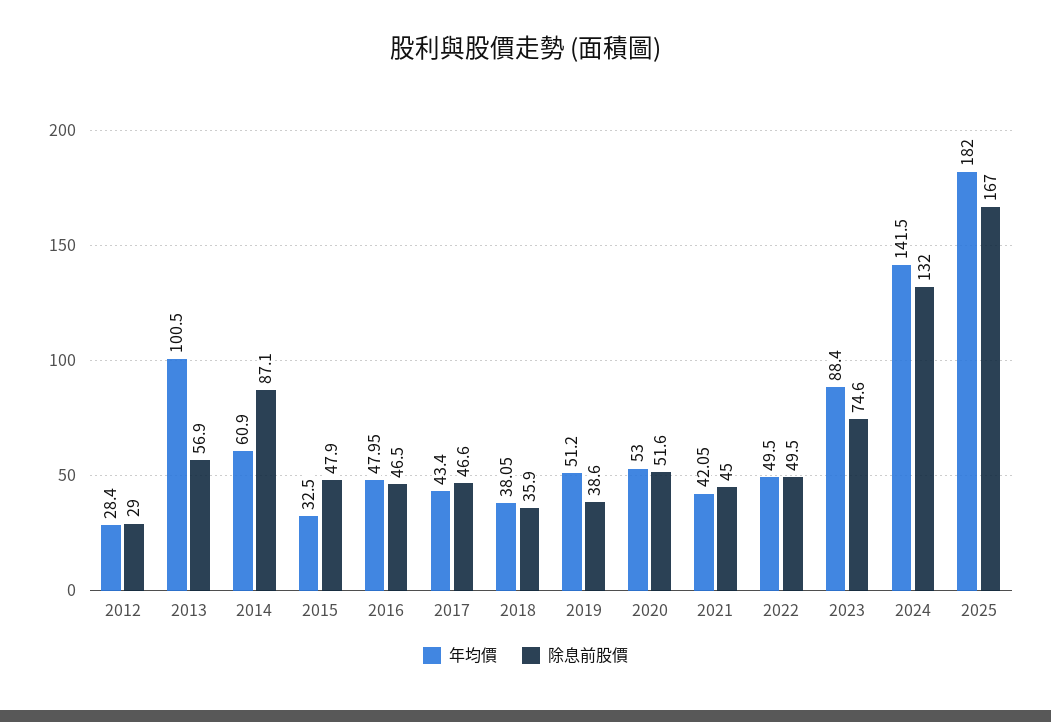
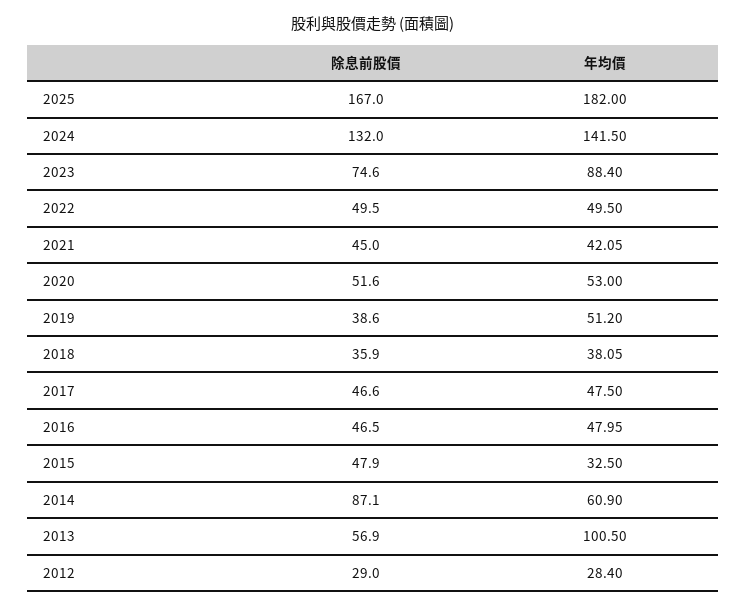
  {
    "年均價": {
      "2012": 28.4,
      "2013": 100.5,
      "2014": 60.9,
      "2015": 32.5,
      "2016": 47.95,
-     "2017": 43.4,
+     "2017": 47.5,
      "2018": 38.05,
      "2019": 51.2,
      "2020": 53,
      "2021": 42.05,
      "2022": 49.5,
      "2023": 88.4,
      "2024": 141.5,
      "2025": 182
    },
    "除息前股價": {
      "2012": 29,
      "2013": 56.9,
      "2014": 87.1,
      "2015": 47.9,
      "2016": 46.5,
      "2017": 46.6,
      "2018": 35.9,
      "2019": 38.6,
      "2020": 51.6,
      "2021": 45,
      "2022": 49.5,
      "2023": 74.6,
      "2024": 132,
      "2025": 167
    }
  }

